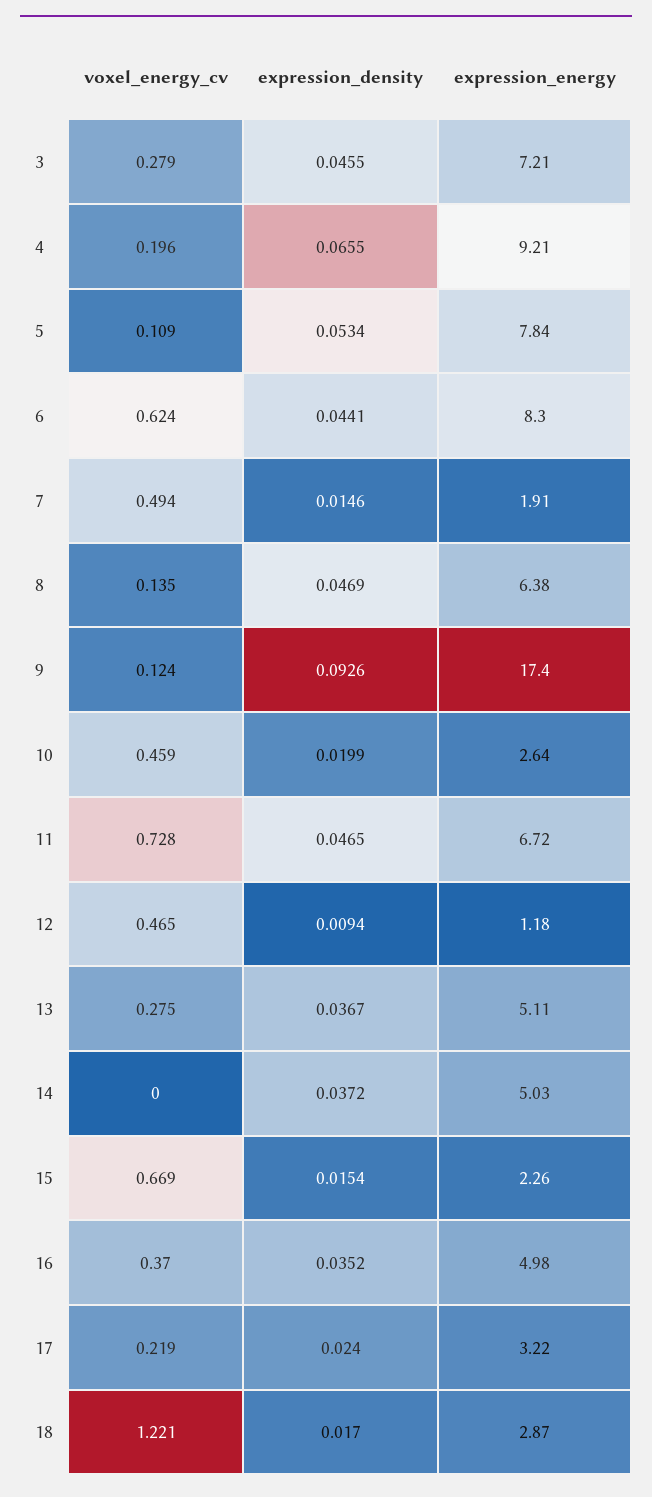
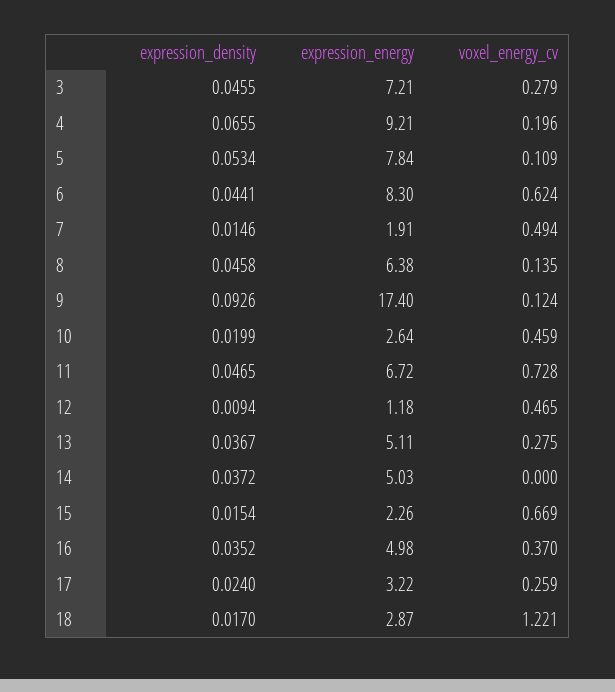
  {
    "voxel_energy_cv": {
      "3": 0.279,
      "4": 0.196,
      "5": 0.109,
      "6": 0.624,
      "7": 0.494,
      "8": 0.135,
      "9": 0.124,
      "10": 0.459,
      "11": 0.728,
      "12": 0.465,
      "13": 0.275,
      "14": 0,
      "15": 0.669,
      "16": 0.37,
-     "17": 0.219,
+     "17": 0.259,
      "18": 1.221
    },
    "expression_density": {
      "3": 0.0455,
      "4": 0.0655,
      "5": 0.0534,
      "6": 0.0441,
      "7": 0.0146,
-     "8": 0.0469,
+     "8": 0.0458,
      "9": 0.0926,
      "10": 0.0199,
      "11": 0.0465,
      "12": 0.0094,
      "13": 0.0367,
      "14": 0.0372,
      "15": 0.0154,
      "16": 0.0352,
      "17": 0.024,
      "18": 0.017
    },
    "expression_energy": {
      "3": 7.21,
      "4": 9.21,
      "5": 7.84,
      "6": 8.3,
      "7": 1.91,
      "8": 6.38,
      "9": 17.4,
      "10": 2.64,
      "11": 6.72,
      "12": 1.18,
      "13": 5.11,
      "14": 5.03,
      "15": 2.26,
      "16": 4.98,
      "17": 3.22,
      "18": 2.87
    }
  }

